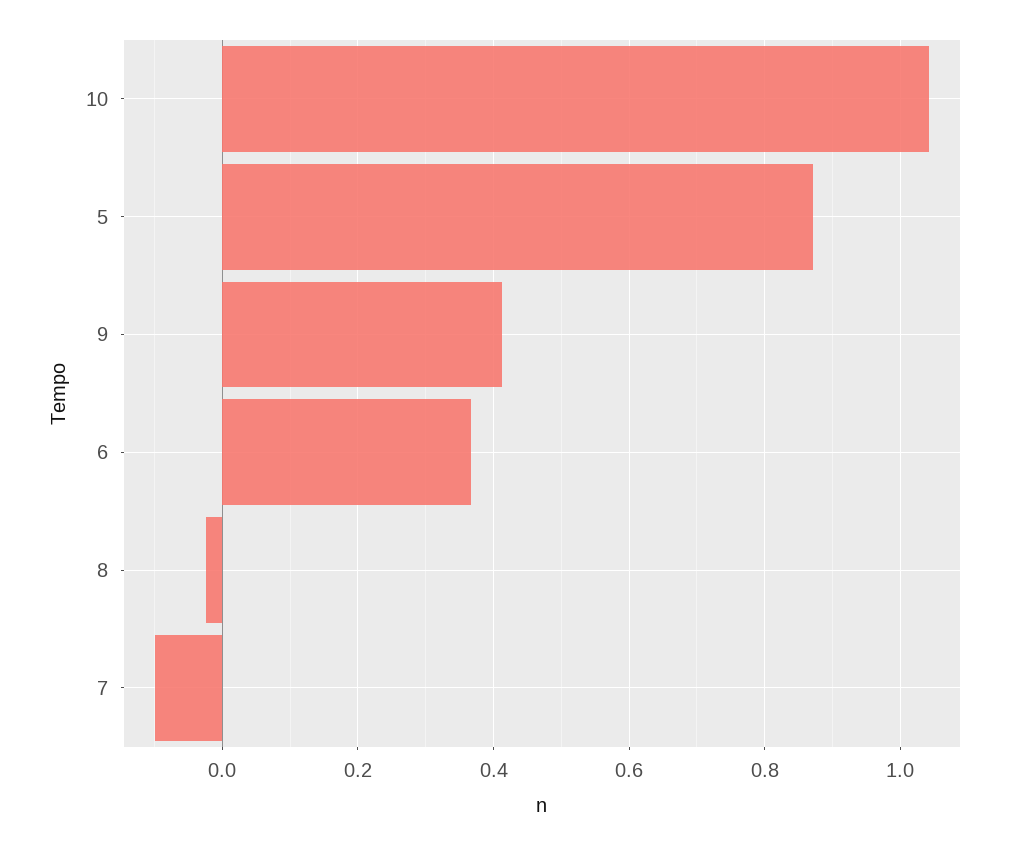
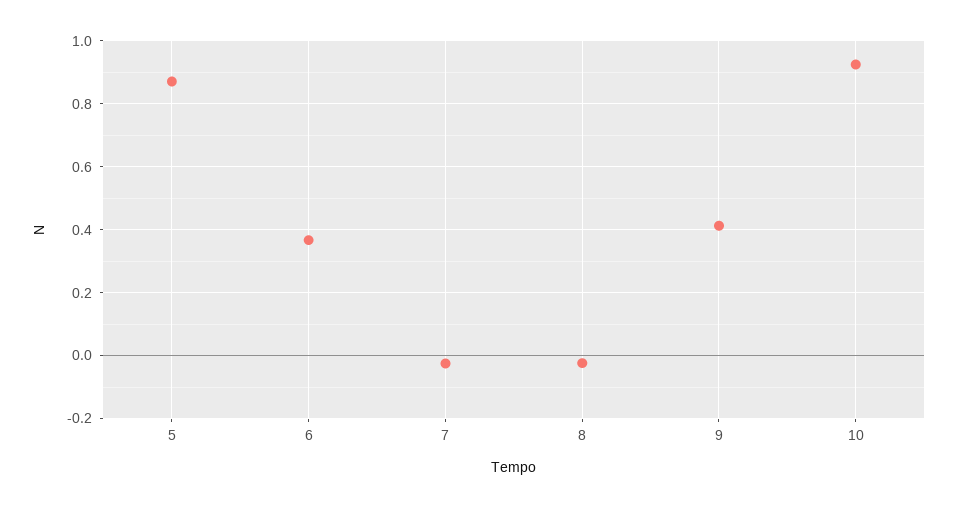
  {
-   "10": 1.04,
+   "10": 0.92,
    "5": 0.88,
    "9": 0.42,
    "6": 0.36,
    "8": -0.02,
-   "7": -0.1
+   "7": -0.02
  }

